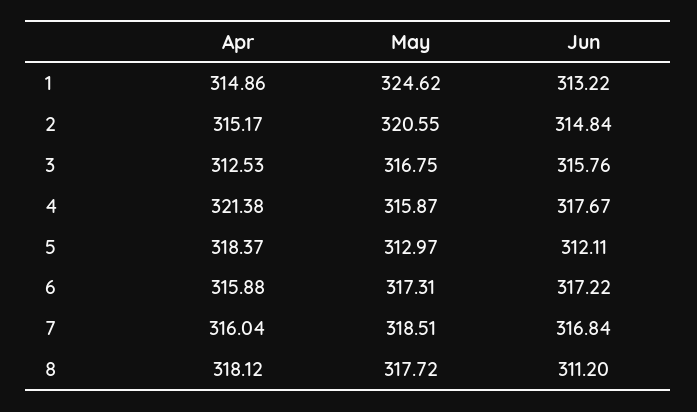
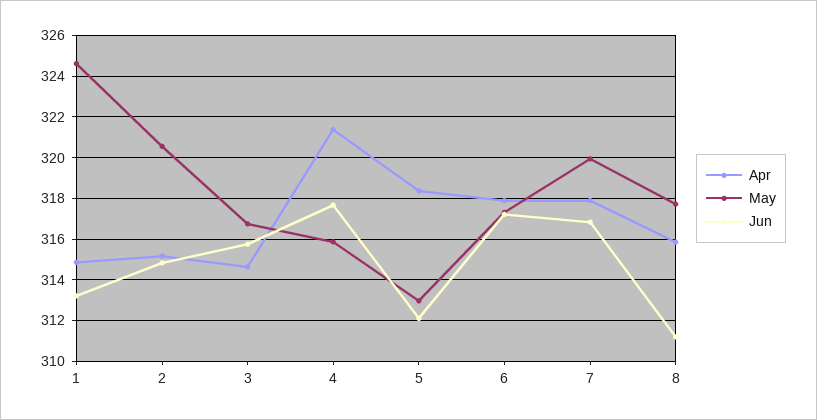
  {
    "Apr": {
      "1": 314.86,
      "2": 315.17,
-     "3": 312.53,
+     "3": 314.5,
      "4": 321.38,
      "5": 318.37,
-     "6": 315.88,
+     "6": 318,
-     "7": 316.04,
+     "7": 318,
-     "8": 318.12
+     "8": 316
    },
    "May": {
      "1": 324.62,
      "2": 320.55,
      "3": 316.75,
      "4": 315.87,
      "5": 312.97,
      "6": 317.31,
-     "7": 318.51,
+     "7": 320,
      "8": 317.72
    },
    "Jun": {
      "1": 313.22,
      "2": 314.84,
      "3": 315.76,
      "4": 317.67,
      "5": 312.11,
      "6": 317.22,
      "7": 316.84,
      "8": 311.2
    }
  }

